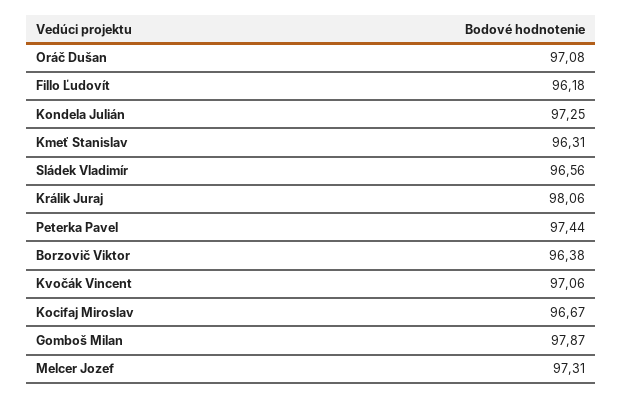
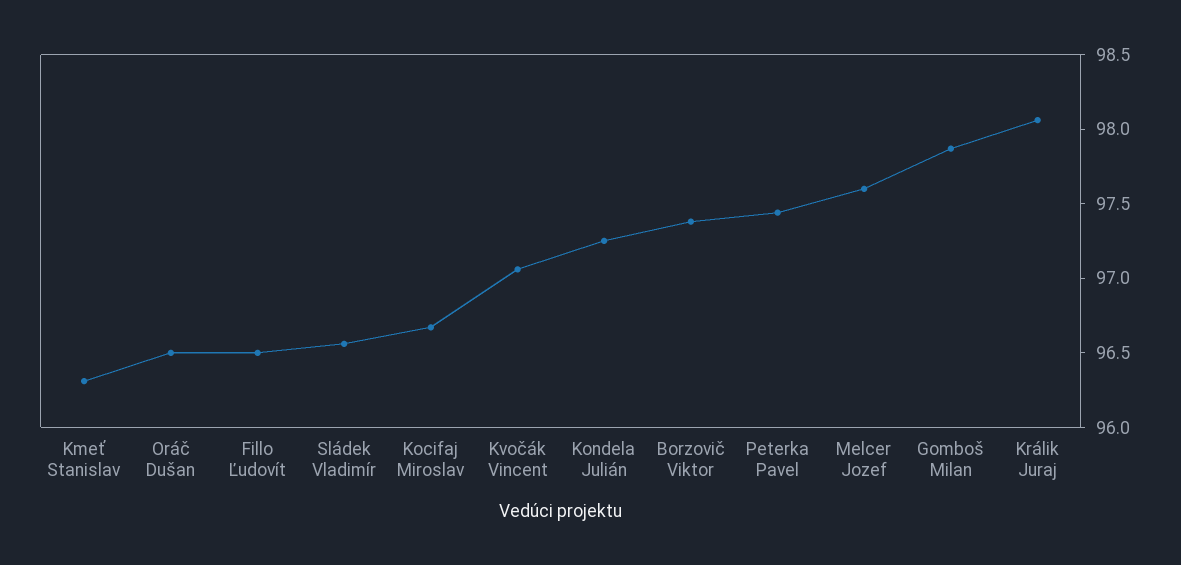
  {
-   "Oráč Dušan": 97.08,
+   "Oráč Dušan": 96.5,
-   "Fillo Ľudovít": 96.18,
+   "Fillo Ľudovít": 96.5,
    "Kondela Julián": 97.25,
    "Kmeť Stanislav": 96.31,
    "Sládek Vladimír": 96.56,
    "Králik Juraj": 98.06,
    "Peterka Pavel": 97.44,
-   "Borzovič Viktor": 96.38,
+   "Borzovič Viktor": 97.4,
    "Kvočák Vincent": 97.06,
    "Kocifaj Miroslav": 96.67,
    "Gomboš Milan": 97.87,
-   "Melcer Jozef": 97.31
+   "Melcer Jozef": 97.6
  }

